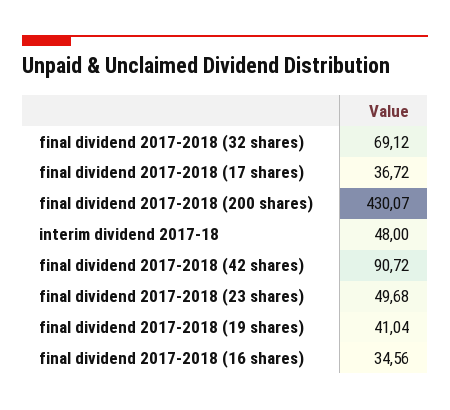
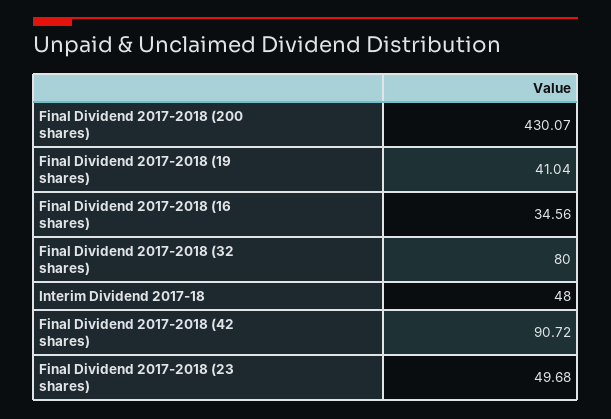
  {
-   "final dividend 2017-2018 (32 shares)": 69.12,
+   "final dividend 2017-2018 (32 shares)": 80,
-   "final dividend 2017-2018 (17 shares)": 36.72,
    "final dividend 2017-2018 (200 shares)": 430.07,
    "interim dividend 2017-18": 48,
    "final dividend 2017-2018 (42 shares)": 90.72,
    "final dividend 2017-2018 (23 shares)": 49.68,
    "final dividend 2017-2018 (19 shares)": 41.04,
    "final dividend 2017-2018 (16 shares)": 34.56
  }

